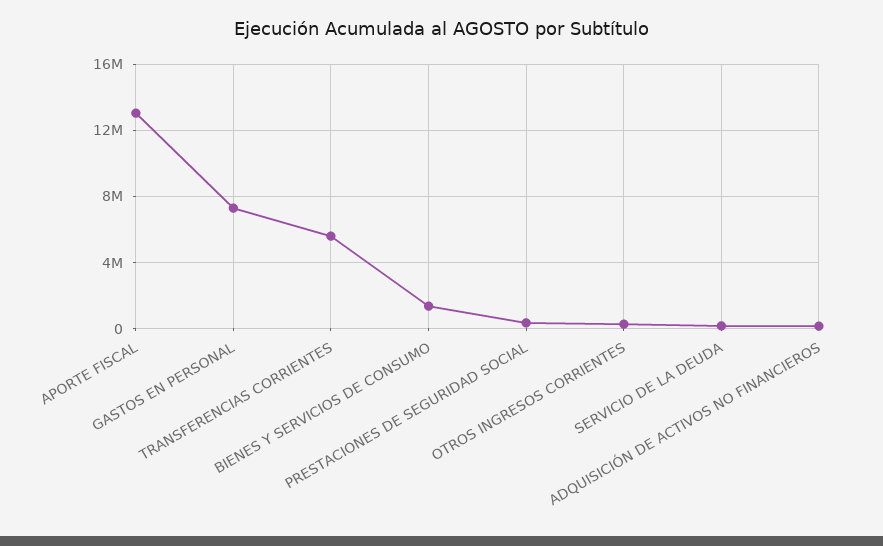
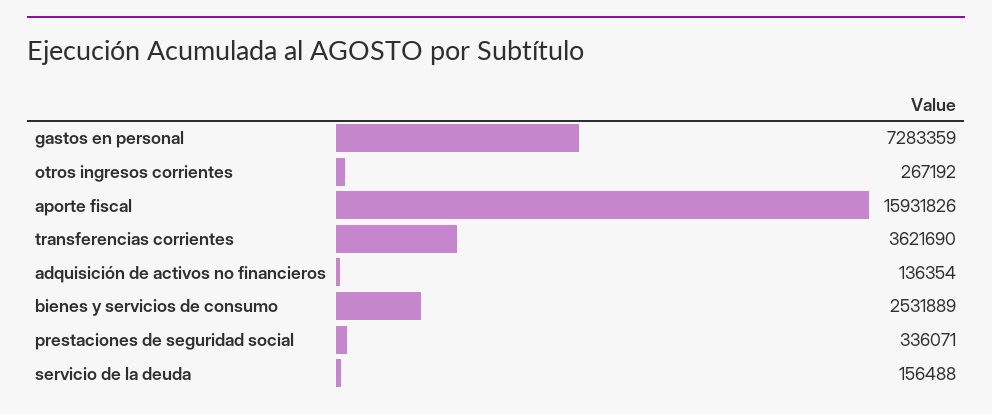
  {
-   "APORTE FISCAL": 13000000,
+   "APORTE FISCAL": 15931826,
    "GASTOS EN PERSONAL": 7283359,
-   "TRANSFERENCIAS CORRIENTES": 5500000,
+   "TRANSFERENCIAS CORRIENTES": 3621690,
-   "BIENES Y SERVICIOS DE CONSUMO": 1500000,
+   "BIENES Y SERVICIOS DE CONSUMO": 2531889,
    "PRESTACIONES DE SEGURIDAD SOCIAL": 336071,
    "OTROS INGRESOS CORRIENTES": 267192,
    "SERVICIO DE LA DEUDA": 156488,
    "ADQUISICIÓN DE ACTIVOS NO FINANCIEROS": 136354
  }

